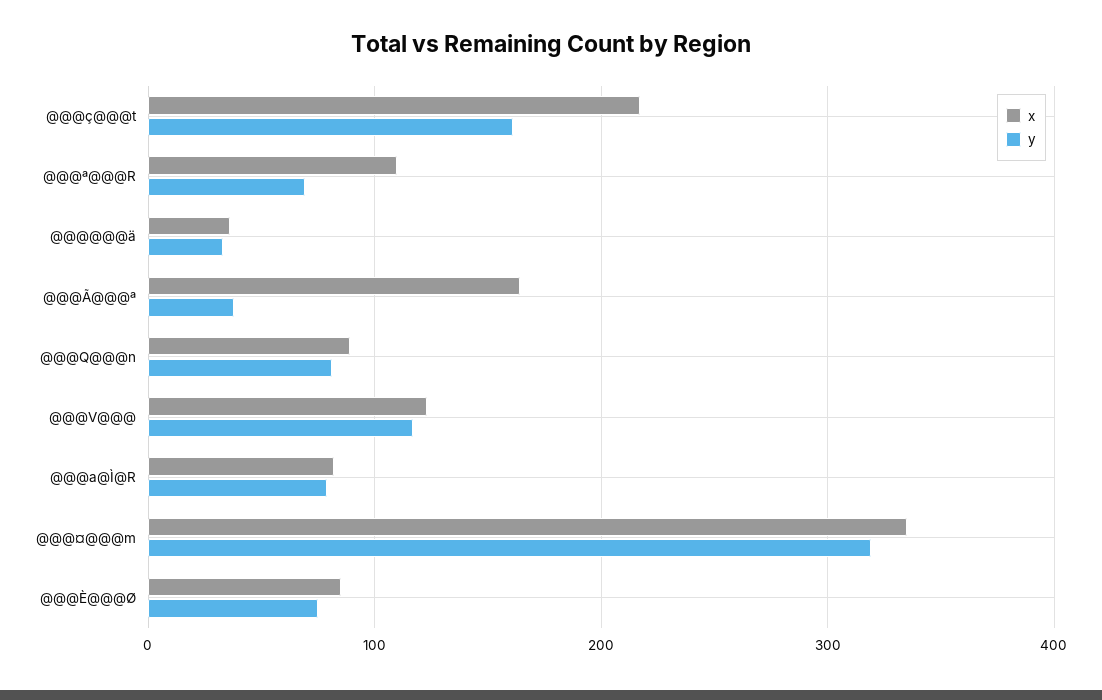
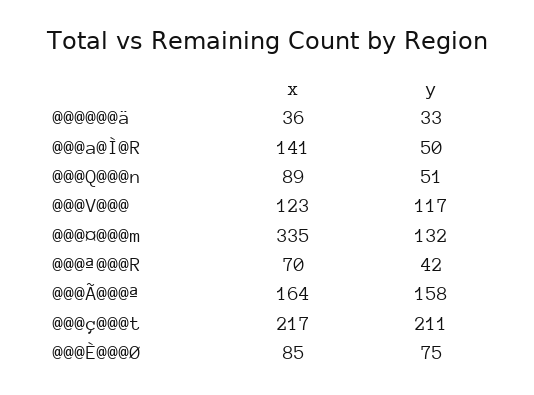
  {
    "x": {
      "@@@ç@@@t": 217,
-     "@@@ª@@@R": 110,
+     "@@@ª@@@R": 70,
      "@@@@@@ä": 36,
      "@@@Ã@@@ª": 164,
      "@@@Q@@@n": 89,
      "@@@V@@@": 123,
-     "@@@a@Ì@R": 80,
+     "@@@a@Ì@R": 141,
      "@@@¤@@@m": 335,
      "@@@È@@@Ø": 85
    },
    "y": {
-     "@@@ç@@@t": 160,
+     "@@@ç@@@t": 211,
-     "@@@ª@@@R": 70,
+     "@@@ª@@@R": 42,
      "@@@@@@ä": 33,
-     "@@@Ã@@@ª": 40,
+     "@@@Ã@@@ª": 158,
-     "@@@Q@@@n": 80,
+     "@@@Q@@@n": 51,
      "@@@V@@@": 117,
-     "@@@a@Ì@R": 80,
+     "@@@a@Ì@R": 50,
-     "@@@¤@@@m": 320,
+     "@@@¤@@@m": 132,
      "@@@È@@@Ø": 75
    }
  }

